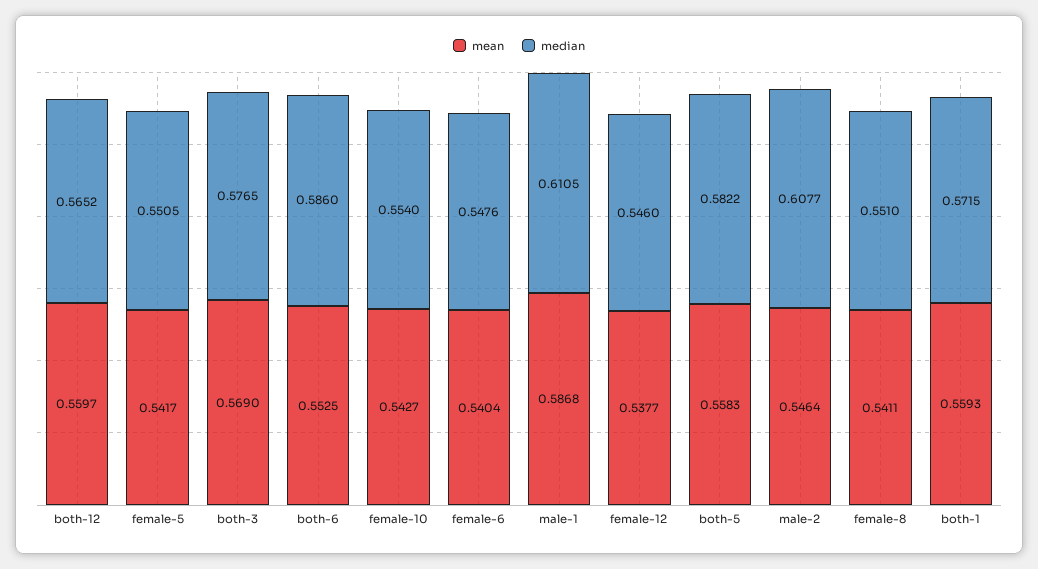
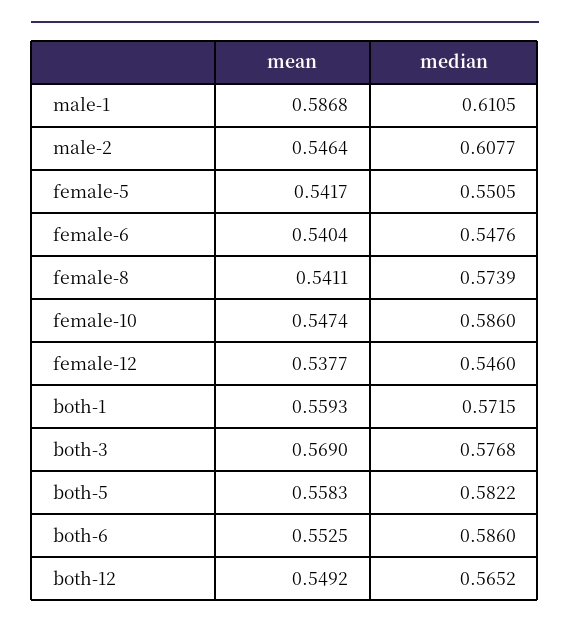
  {
    "mean": {
-     "both-12": 0.5597,
+     "both-12": 0.5492,
      "female-5": 0.5417,
      "both-3": 0.569,
      "both-6": 0.5525,
-     "female-10": 0.5427,
+     "female-10": 0.5474,
      "female-6": 0.5404,
      "male-1": 0.5868,
      "female-12": 0.5377,
      "both-5": 0.5583,
      "male-2": 0.5464,
      "female-8": 0.5411,
      "both-1": 0.5593
    },
    "median": {
      "both-12": 0.5652,
      "female-5": 0.5505,
-     "both-3": 0.5765,
+     "both-3": 0.5768,
      "both-6": 0.586,
-     "female-10": 0.554,
+     "female-10": 0.586,
      "female-6": 0.5476,
      "male-1": 0.6105,
      "female-12": 0.546,
      "both-5": 0.5822,
      "male-2": 0.6077,
-     "female-8": 0.551,
+     "female-8": 0.5739,
      "both-1": 0.5715
    }
  }

